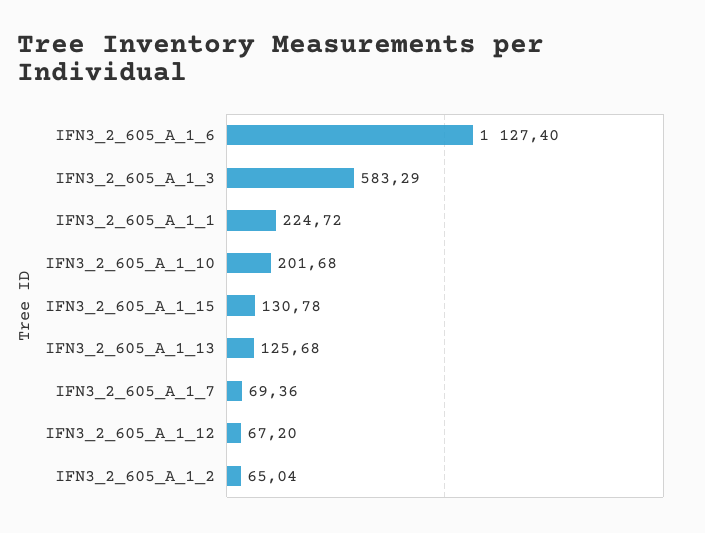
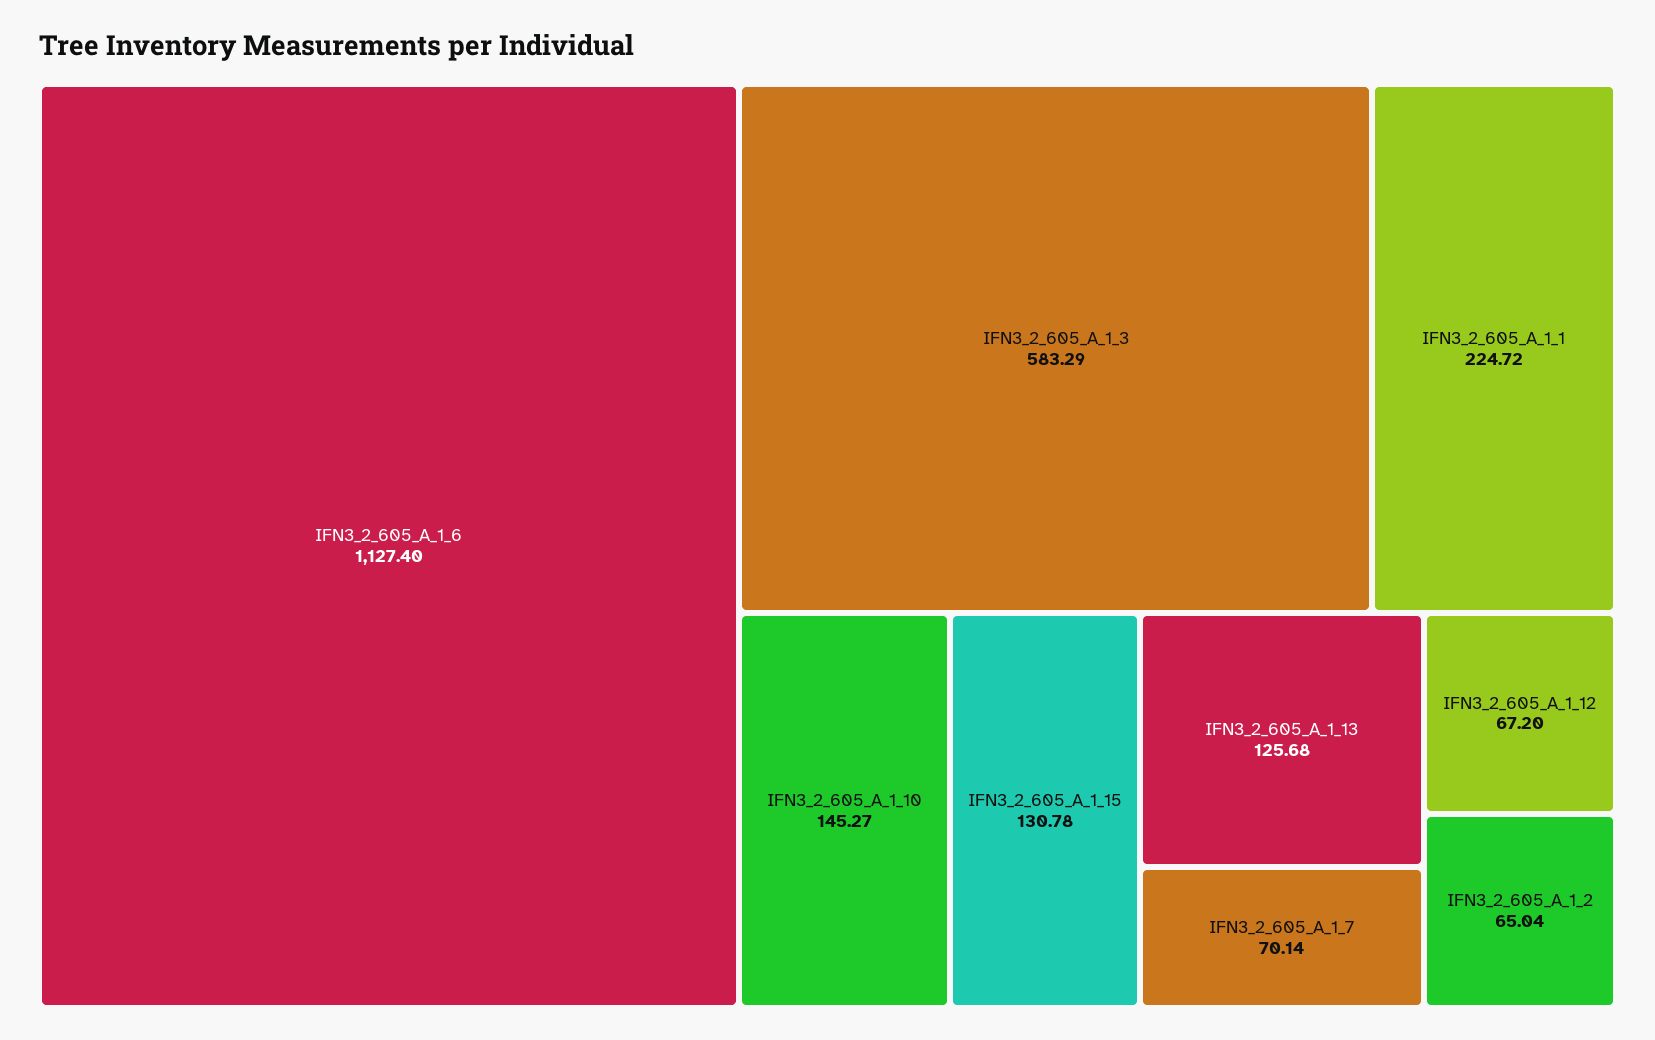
  {
    "IFN3_2_605_A_1_6": 1127.4,
    "IFN3_2_605_A_1_3": 583.29,
    "IFN3_2_605_A_1_1": 224.72,
-   "IFN3_2_605_A_1_10": 201.68,
+   "IFN3_2_605_A_1_10": 145.27,
    "IFN3_2_605_A_1_15": 130.78,
    "IFN3_2_605_A_1_13": 125.68,
-   "IFN3_2_605_A_1_7": 69.36,
+   "IFN3_2_605_A_1_7": 70.14,
    "IFN3_2_605_A_1_12": 67.2,
    "IFN3_2_605_A_1_2": 65.04
  }

